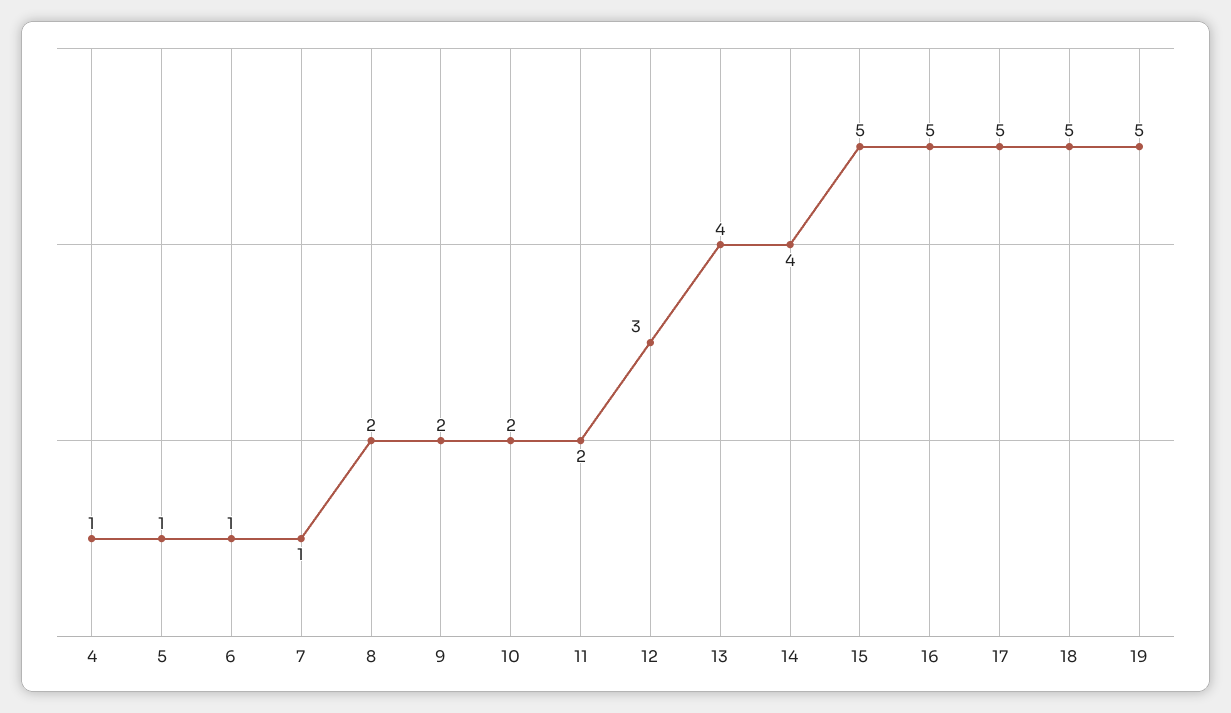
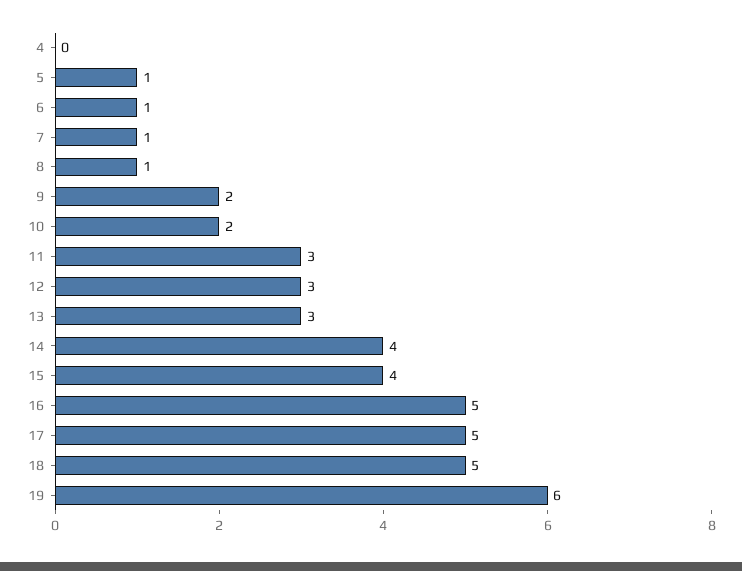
  {
-   "4": 1,
+   "4": 0,
    "5": 1,
    "6": 1,
    "7": 1,
-   "8": 2,
+   "8": 1,
    "9": 2,
    "10": 2,
-   "11": 2,
+   "11": 3,
    "12": 3,
-   "13": 4,
+   "13": 3,
    "14": 4,
-   "15": 5,
+   "15": 4,
    "16": 5,
    "17": 5,
    "18": 5,
-   "19": 5
+   "19": 6
  }

